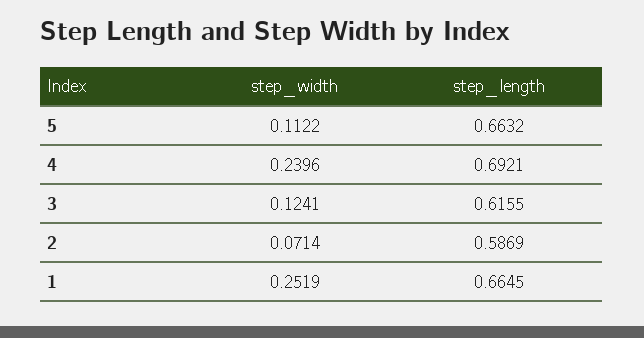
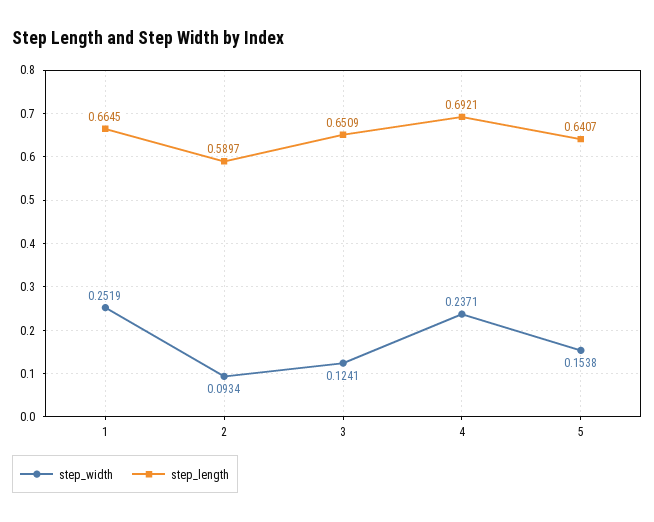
  {
    "step_width": {
-     "5": 0.1122,
+     "5": 0.1538,
-     "4": 0.2396,
+     "4": 0.2371,
      "3": 0.1241,
-     "2": 0.0714,
+     "2": 0.0934,
      "1": 0.2519
    },
    "step_length": {
-     "5": 0.6632,
+     "5": 0.6407,
      "4": 0.6921,
-     "3": 0.6155,
+     "3": 0.6509,
-     "2": 0.5869,
+     "2": 0.5897,
      "1": 0.6645
    }
  }

